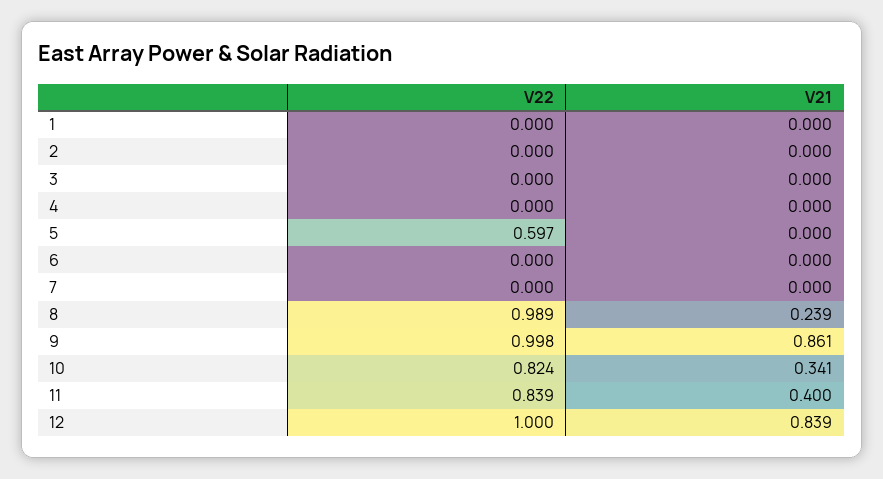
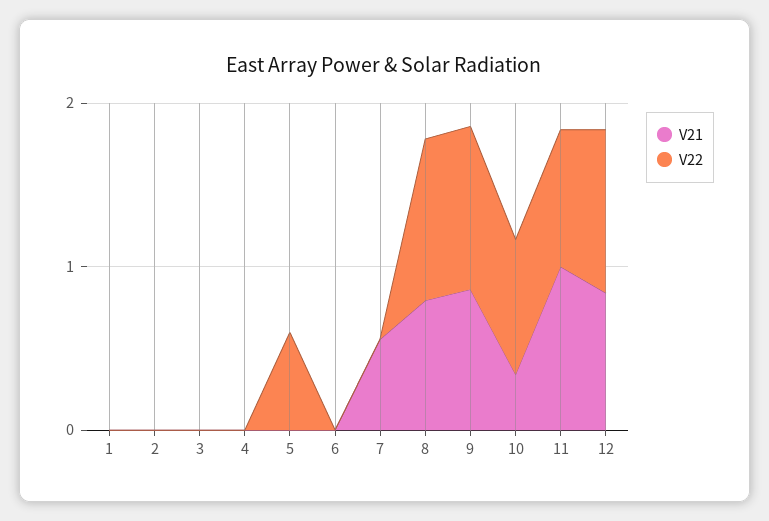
  {
    "V22": {
      "1": 0,
      "2": 0,
      "3": 0,
      "4": 0,
      "5": 0.597,
      "6": 0,
      "7": 0,
      "8": 0.989,
      "9": 0.998,
      "10": 0.824,
      "11": 0.839,
      "12": 1
    },
    "V21": {
      "1": 0,
      "2": 0,
      "3": 0,
      "4": 0,
      "5": 0,
      "6": 0,
-     "7": 0,
+     "7": 0.6,
-     "8": 0.239,
+     "8": 0.8,
      "9": 0.861,
      "10": 0.341,
-     "11": 0.4,
+     "11": 1,
      "12": 0.839
    }
  }

